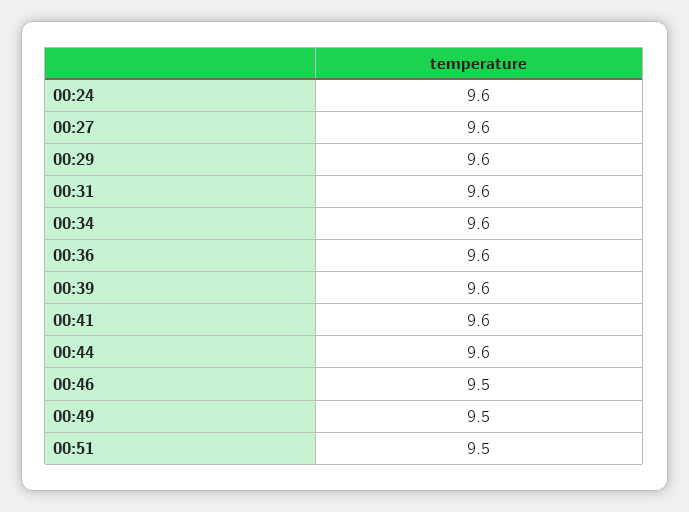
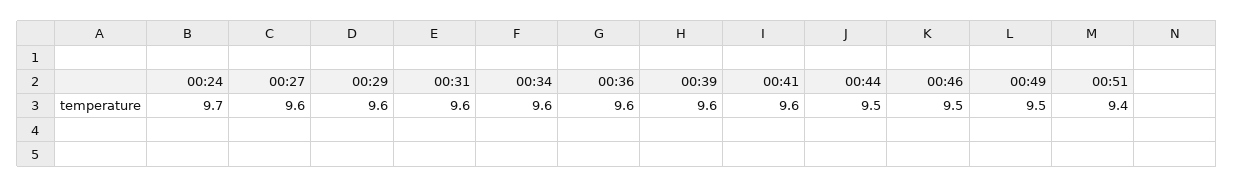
  {
-   "00:24": 9.6,
+   "00:24": 9.7,
    "00:27": 9.6,
    "00:29": 9.6,
    "00:31": 9.6,
    "00:34": 9.6,
    "00:36": 9.6,
    "00:39": 9.6,
    "00:41": 9.6,
-   "00:44": 9.6,
+   "00:44": 9.5,
    "00:46": 9.5,
    "00:49": 9.5,
-   "00:51": 9.5
+   "00:51": 9.4
  }

